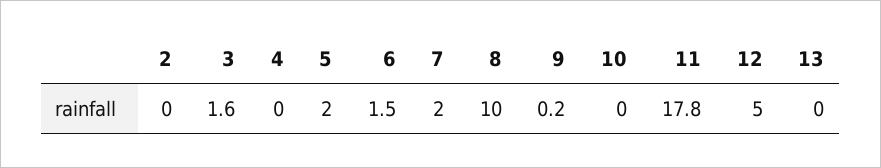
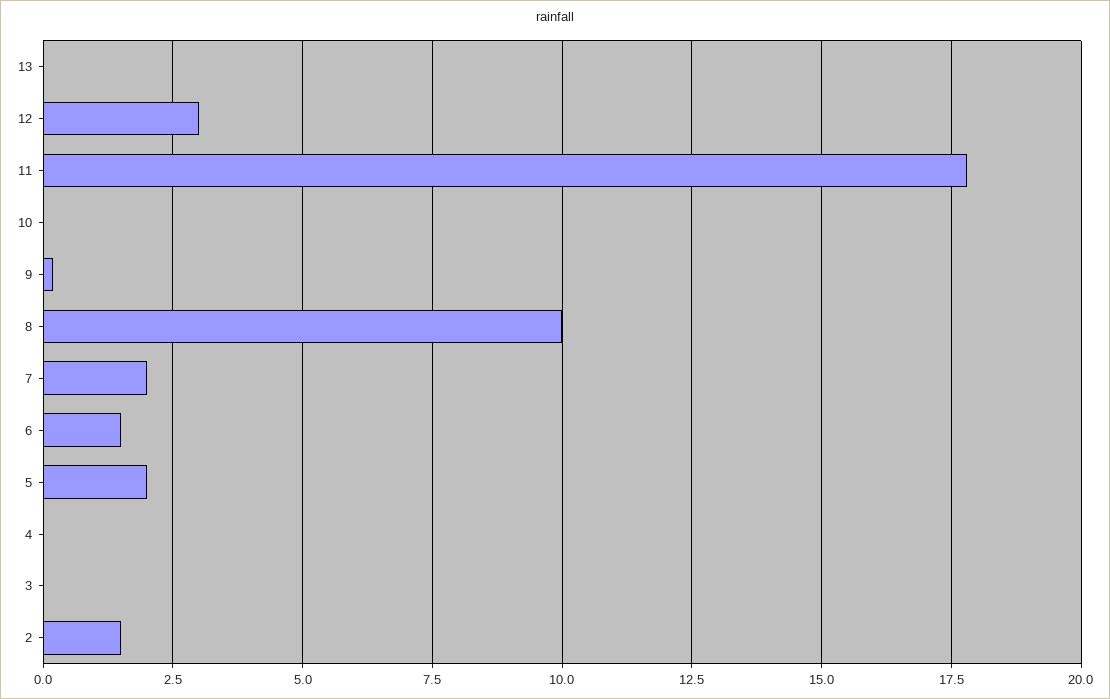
  {
-   "2": 0,
+   "2": 1.5,
-   "3": 1.6,
+   "3": 0,
    "4": 0,
    "5": 2,
    "6": 1.5,
    "7": 2,
    "8": 10,
    "9": 0.2,
    "10": 0,
    "11": 17.8,
-   "12": 5,
+   "12": 3,
    "13": 0
  }

